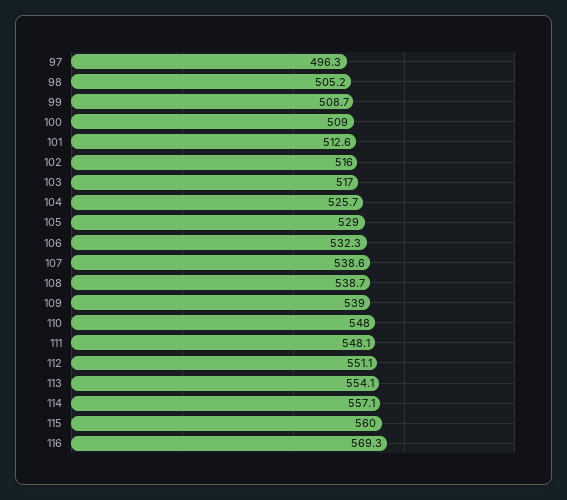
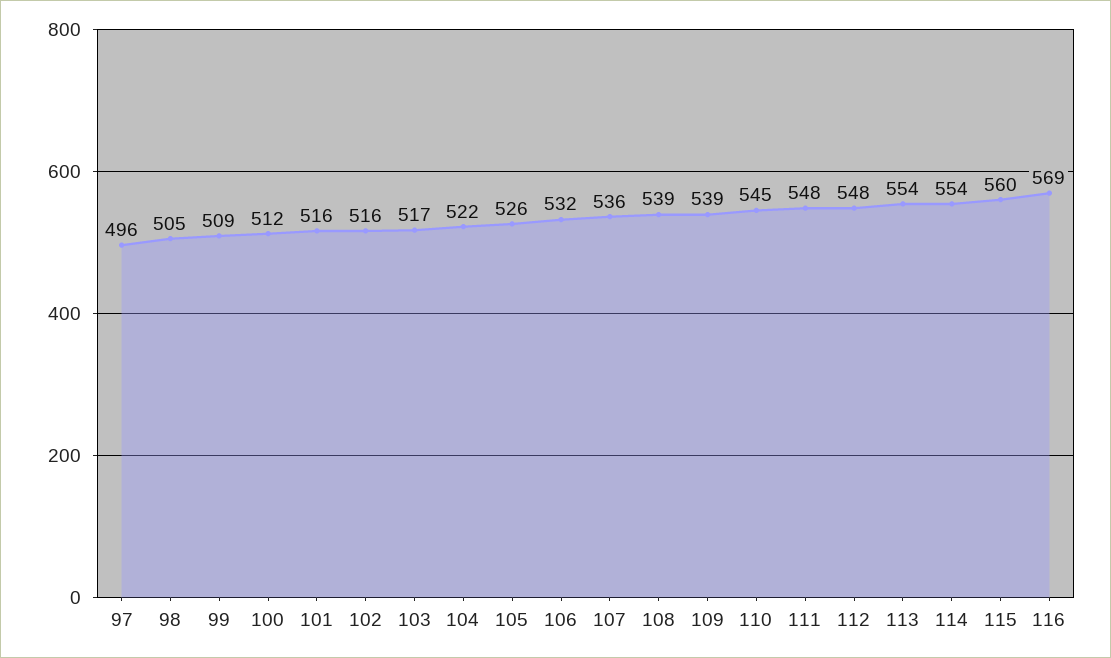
  {
    "97": 496.3,
    "98": 505.2,
    "99": 508.7,
-   "100": 509,
+   "100": 512,
-   "101": 512.6,
+   "101": 516,
    "102": 516,
    "103": 517,
-   "104": 525.7,
+   "104": 522,
-   "105": 529,
+   "105": 526,
    "106": 532.3,
-   "107": 538.6,
+   "107": 536,
    "108": 538.7,
    "109": 539,
-   "110": 548,
+   "110": 545,
    "111": 548.1,
-   "112": 551.1,
+   "112": 548,
    "113": 554.1,
-   "114": 557.1,
+   "114": 554,
    "115": 560,
    "116": 569.3
  }

